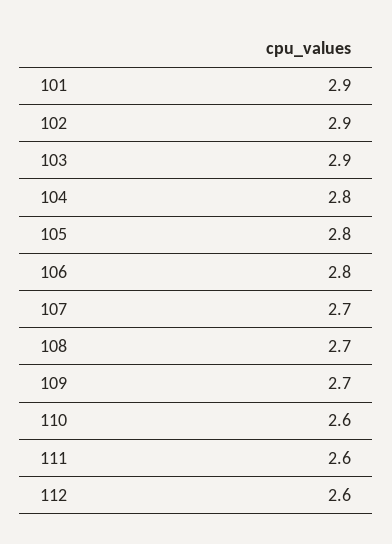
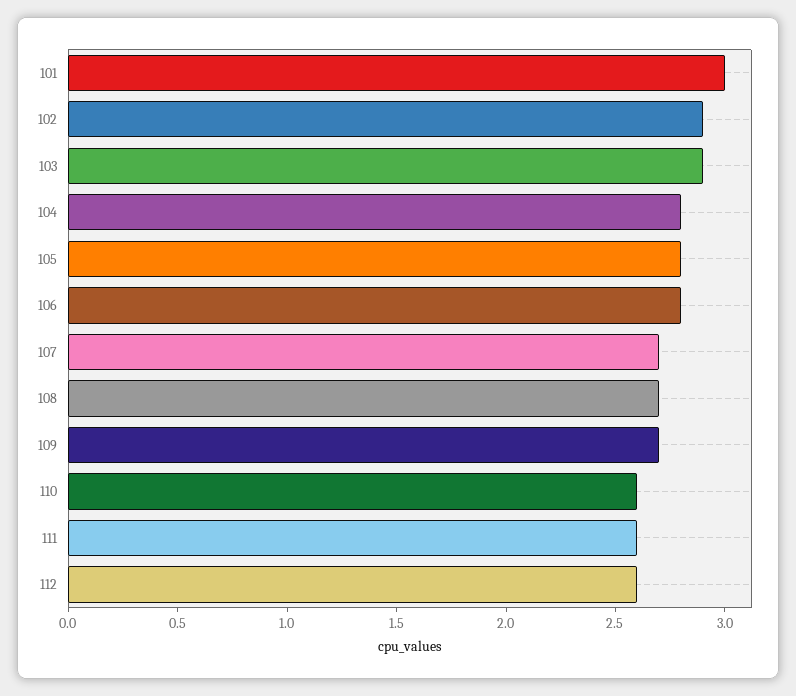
  {
-   "101": 2.9,
+   "101": 3,
    "102": 2.9,
    "103": 2.9,
    "104": 2.8,
    "105": 2.8,
    "106": 2.8,
    "107": 2.7,
    "108": 2.7,
    "109": 2.7,
    "110": 2.6,
    "111": 2.6,
    "112": 2.6
  }

